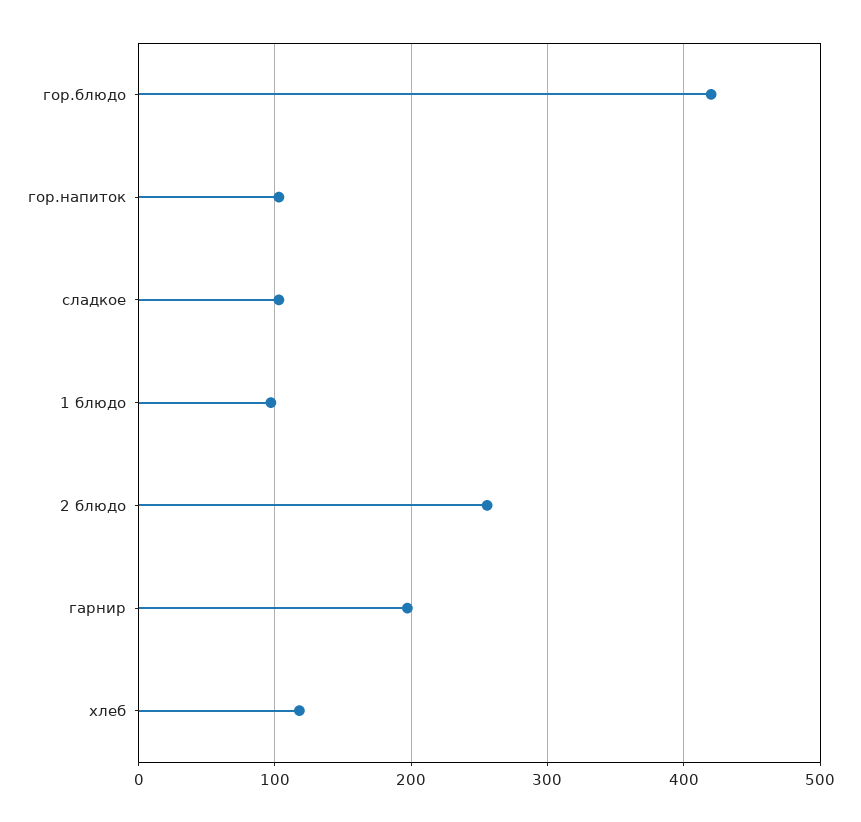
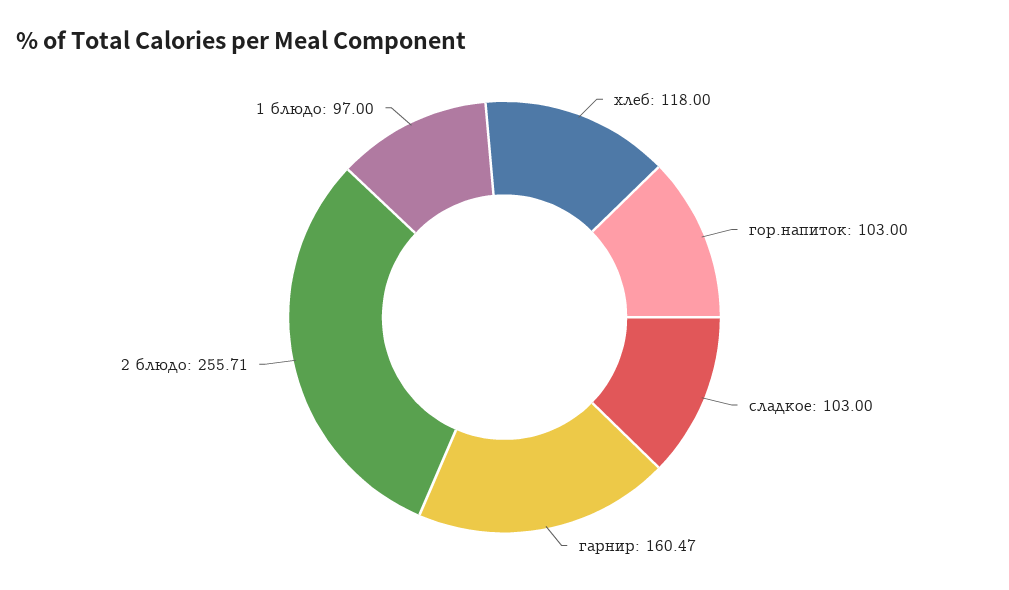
  {
-   "гор.блюдо": 420,
    "гор.напиток": 103,
    "сладкое": 103,
    "1 блюдо": 97,
    "2 блюдо": 255.71,
-   "гарнир": 200,
+   "гарнир": 160.47,
    "хлеб": 118
  }

